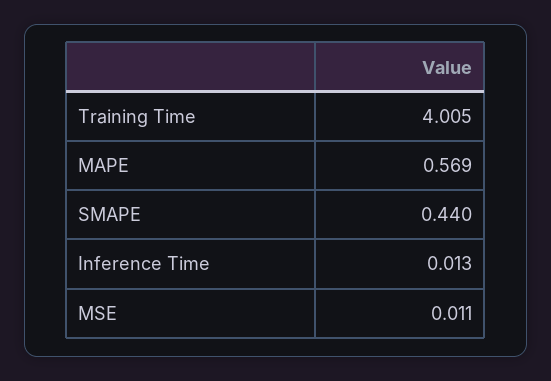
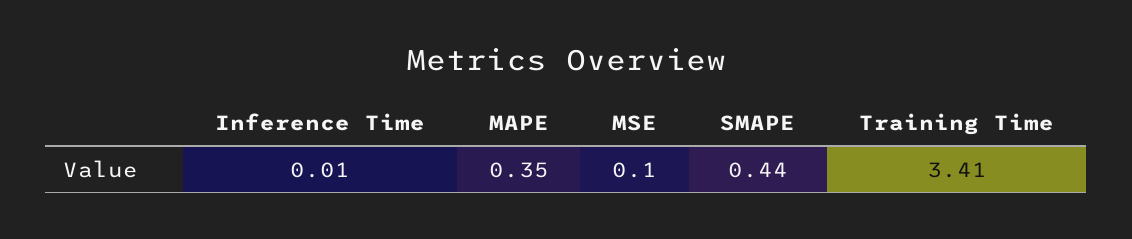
  {
-   "Training Time": 4.005,
+   "Training Time": 3.41,
-   "MAPE": 0.569,
+   "MAPE": 0.35,
    "SMAPE": 0.44,
    "Inference Time": 0.013,
-   "MSE": 0.011
+   "MSE": 0.1
  }

